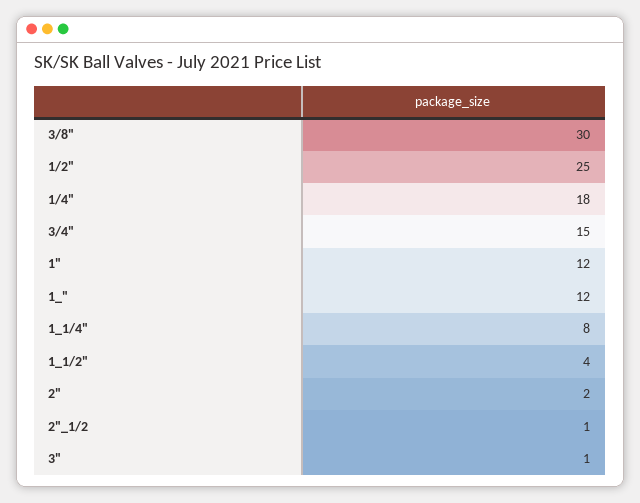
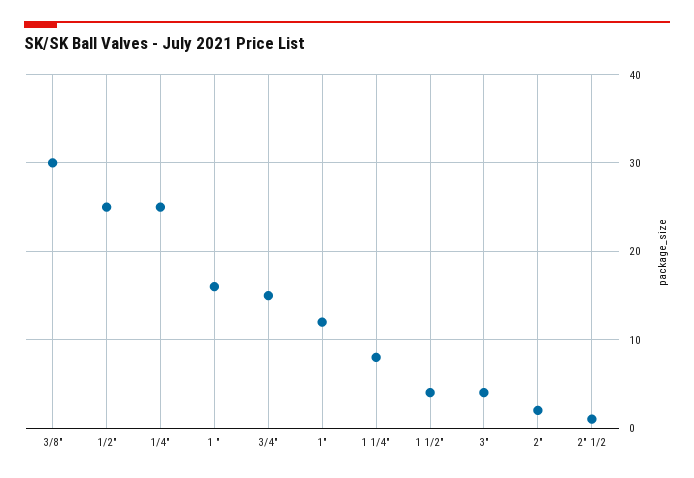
  {
    "3/8\"": 30,
    "1/2\"": 25,
-   "1/4\"": 18,
+   "1/4\"": 25,
    "3/4\"": 15,
    "1\"": 12,
-   "1_\"": 12,
+   "1_\"": 16,
    "1_1/4\"": 8,
    "1_1/2\"": 4,
    "2\"": 2,
    "2\"_1/2": 1,
-   "3\"": 1
+   "3\"": 4
  }

